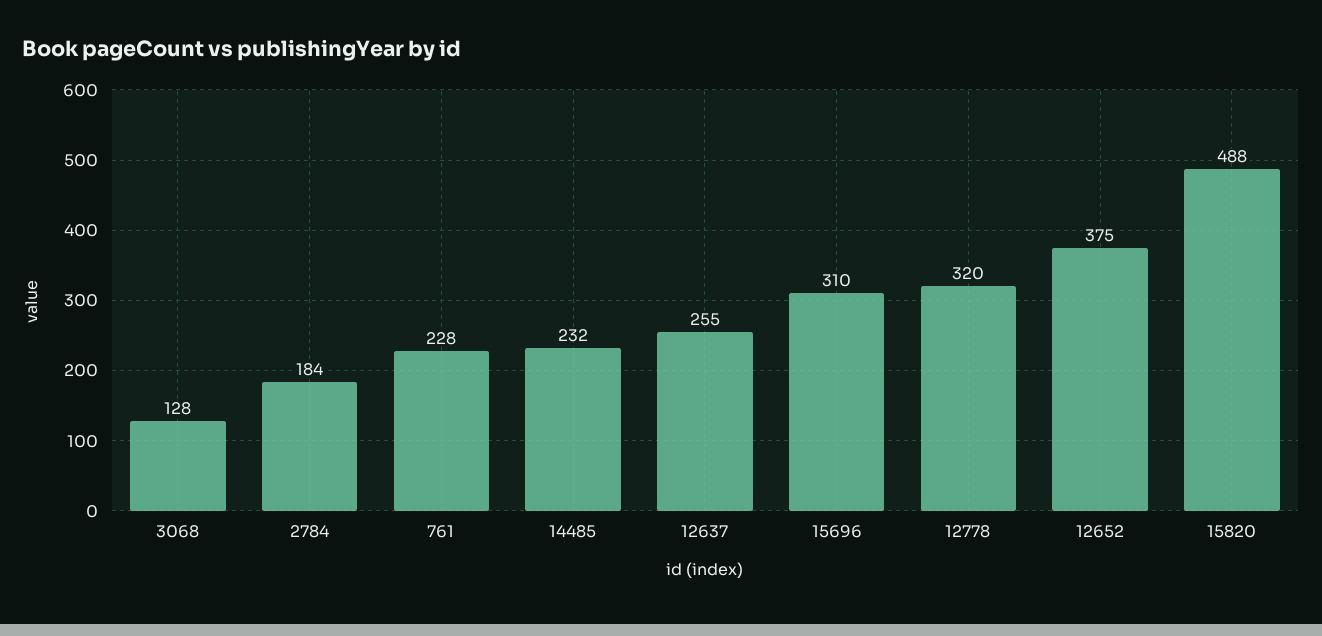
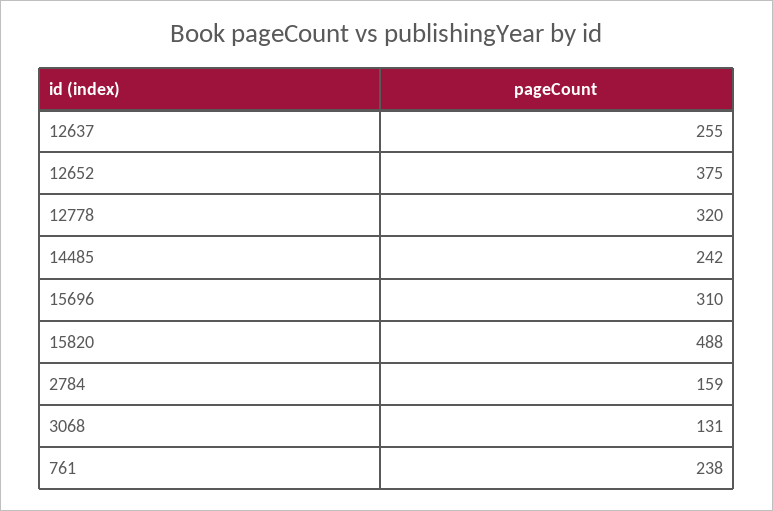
  {
-   "3068": 128,
+   "3068": 131,
-   "2784": 184,
+   "2784": 159,
-   "761": 228,
+   "761": 238,
-   "14485": 232,
+   "14485": 242,
    "12637": 255,
    "15696": 310,
    "12778": 320,
    "12652": 375,
    "15820": 488
  }

